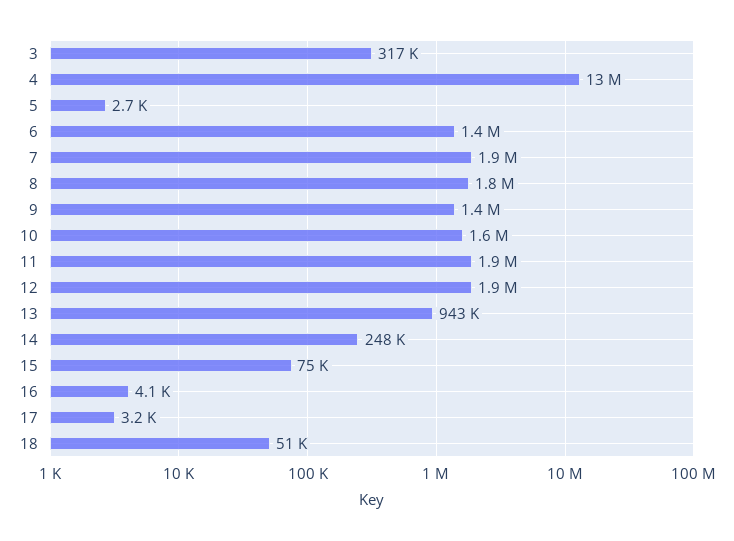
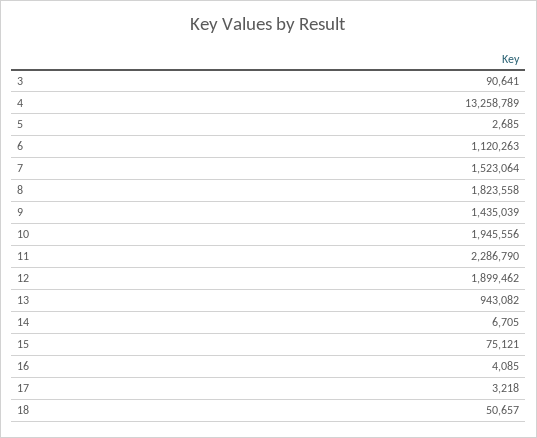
  {
-   "3": 317000,
+   "3": 90641,
    "4": 13258789,
    "5": 2685,
-   "6": 1400000,
+   "6": 1120263,
-   "7": 1900000,
+   "7": 1523064,
    "8": 1823558,
    "9": 1435039,
-   "10": 1600000,
+   "10": 1945556,
-   "11": 1900000,
+   "11": 2286790,
    "12": 1899462,
    "13": 943082,
-   "14": 248000,
+   "14": 6705,
    "15": 75121,
    "16": 4085,
    "17": 3218,
    "18": 50657
  }

